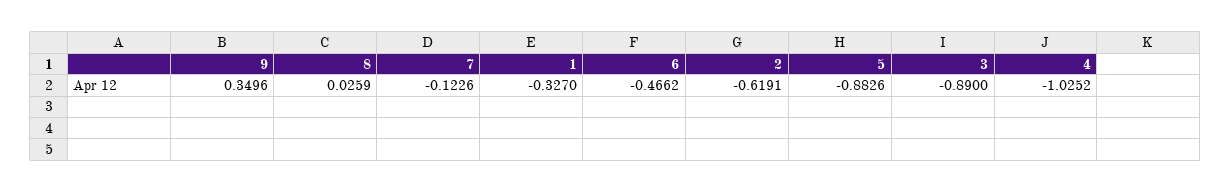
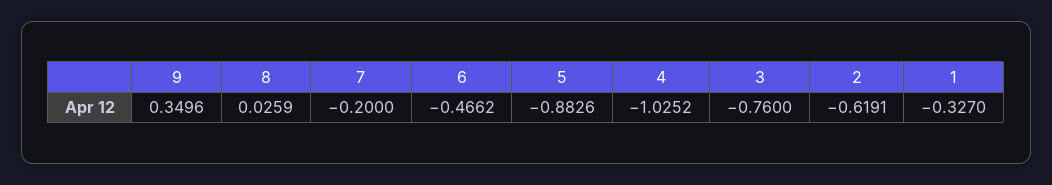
  {
    "9": 0.3496,
    "8": 0.0259,
-   "7": -0.1226,
+   "7": -0.2,
    "1": -0.327,
    "6": -0.4662,
    "2": -0.6191,
    "5": -0.8826,
-   "3": -0.89,
+   "3": -0.76,
    "4": -1.0252
  }

